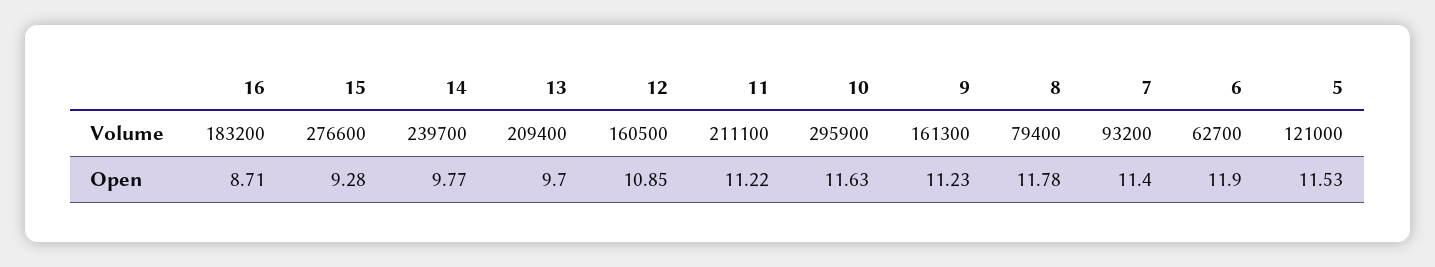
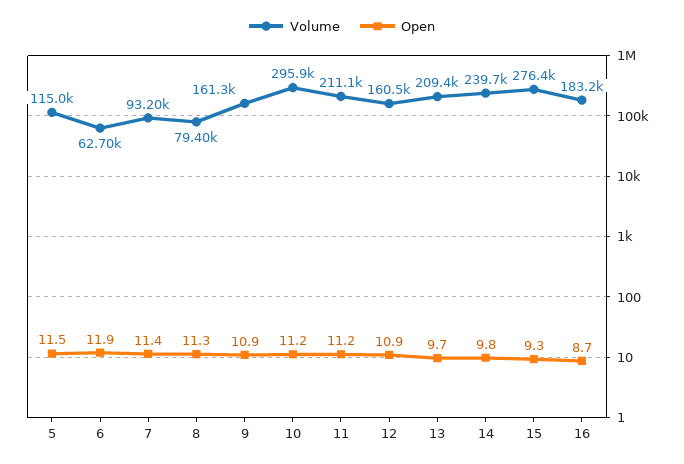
  {
    "Volume": {
      "16": 183200,
-     "15": 276600,
+     "15": 276400,
      "14": 239700,
      "13": 209400,
      "12": 160500,
      "11": 211100,
      "10": 295900,
      "9": 161300,
      "8": 79400,
      "7": 93200,
      "6": 62700,
-     "5": 121000
+     "5": 115000
    },
    "Open": {
      "16": 8.71,
      "15": 9.28,
      "14": 9.77,
      "13": 9.7,
      "12": 10.85,
      "11": 11.22,
-     "10": 11.63,
+     "10": 11.2,
-     "9": 11.23,
+     "9": 10.9,
-     "8": 11.78,
+     "8": 11.3,
      "7": 11.4,
      "6": 11.9,
      "5": 11.53
    }
  }

